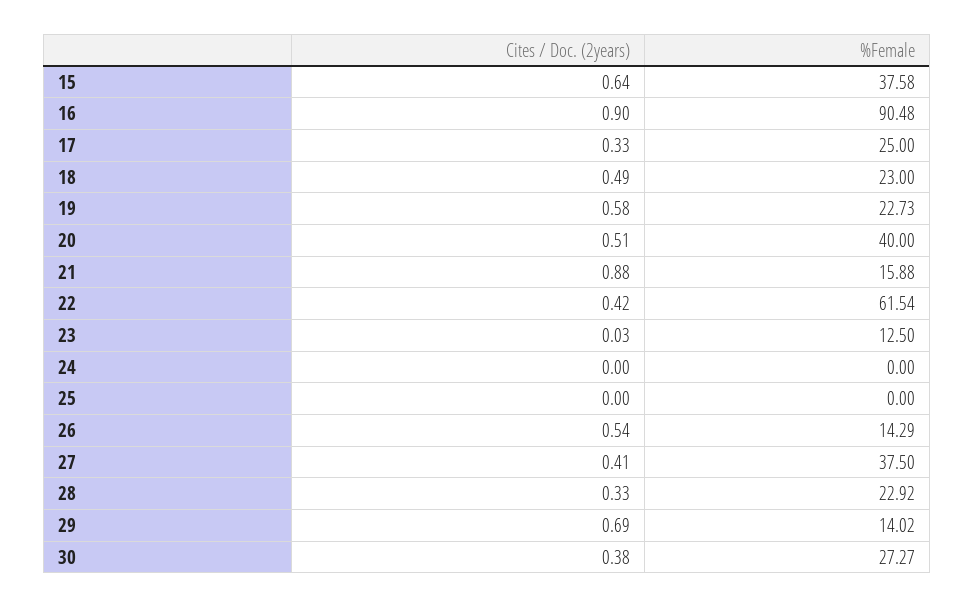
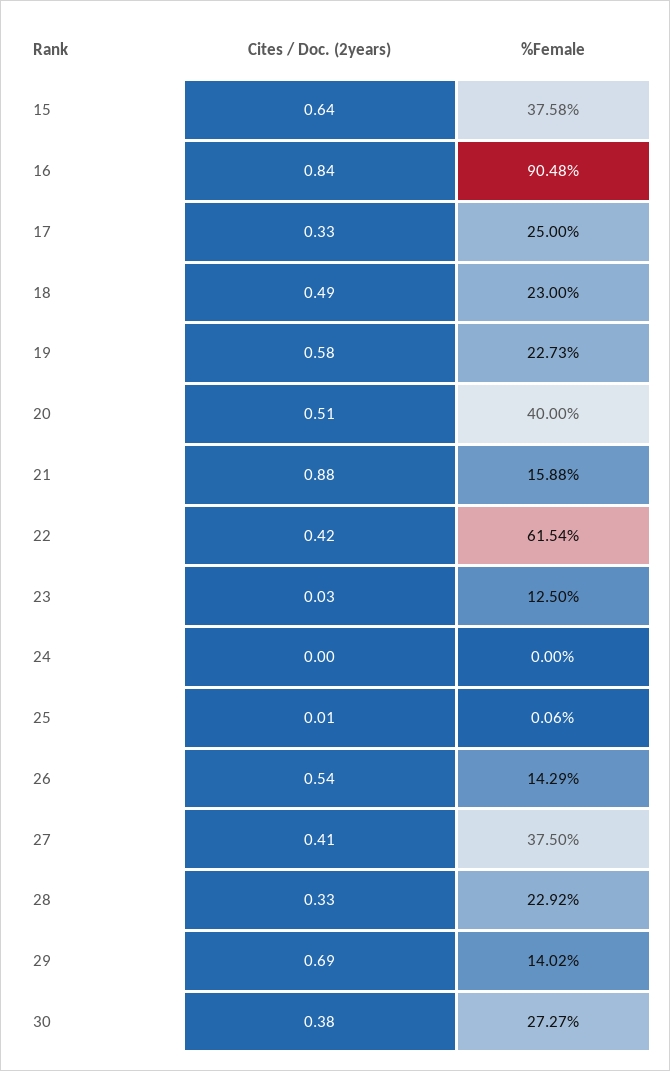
  {
    "Cites / Doc. (2years)": {
      "15": 0.64,
-     "16": 0.9,
+     "16": 0.84,
      "17": 0.33,
      "18": 0.49,
      "19": 0.58,
      "20": 0.51,
      "21": 0.88,
      "22": 0.42,
      "23": 0.03,
      "24": 0,
-     "25": 0,
+     "25": 0.01,
      "26": 0.54,
      "27": 0.41,
      "28": 0.33,
      "29": 0.69,
      "30": 0.38
    },
    "%Female": {
      "15": 37.58,
      "16": 90.48,
      "17": 25,
      "18": 23,
      "19": 22.73,
      "20": 40,
      "21": 15.88,
      "22": 61.54,
      "23": 12.5,
      "24": 0,
-     "25": 0,
+     "25": 0.06,
      "26": 14.29,
      "27": 37.5,
      "28": 22.92,
      "29": 14.02,
      "30": 27.27
    }
  }

